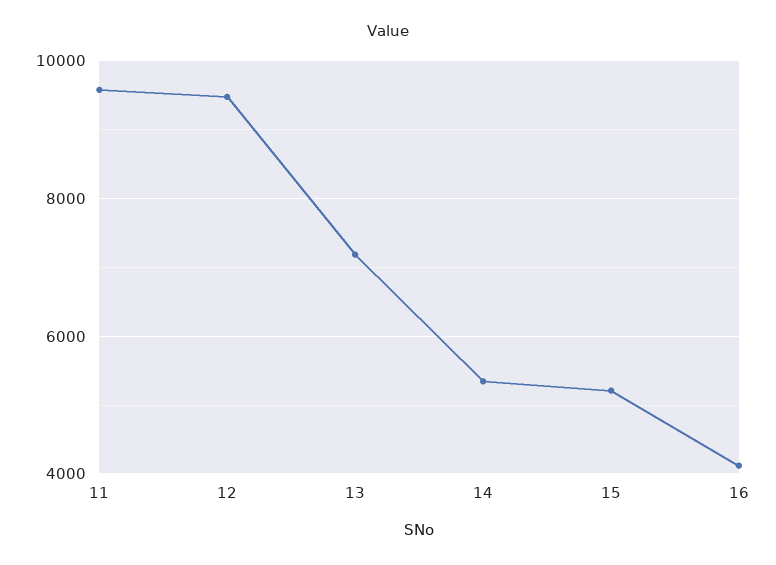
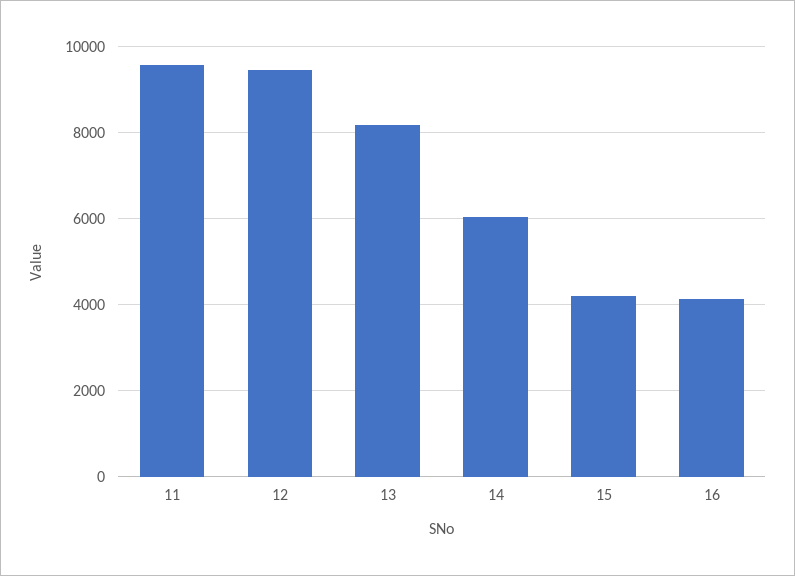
  {
    "11": 9600,
    "12": 9400,
-   "13": 7200,
+   "13": 8200,
-   "14": 5400,
+   "14": 6000,
-   "15": 5200,
+   "15": 4200,
    "16": 4200
  }

